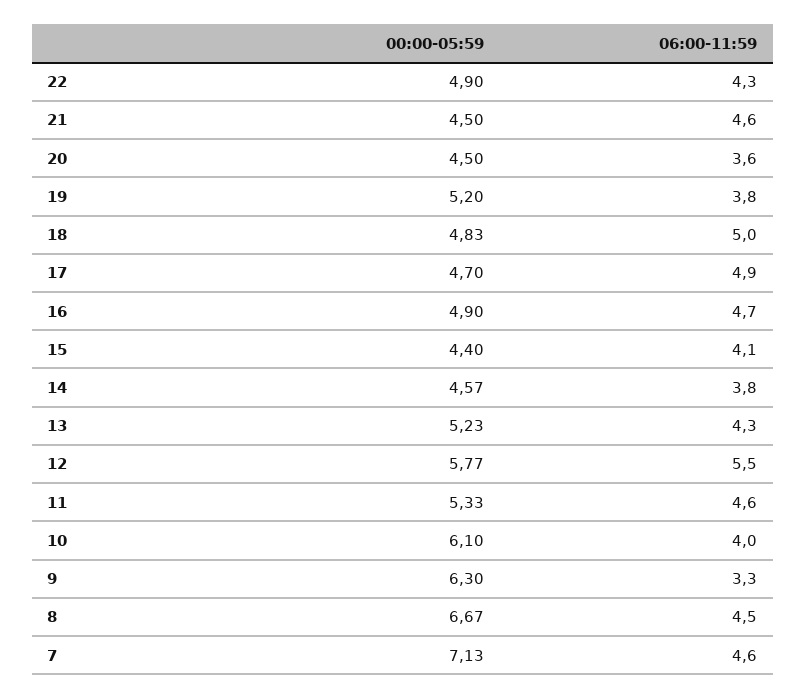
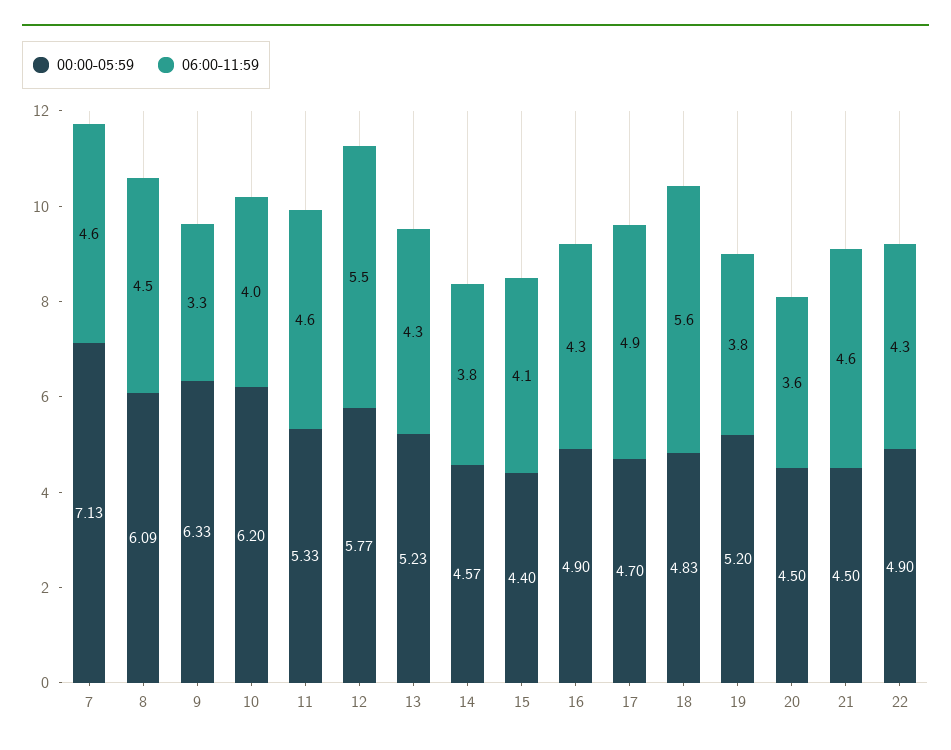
  {
    "00:00-05:59": {
      "22": 4.9,
      "21": 4.5,
      "20": 4.5,
      "19": 5.2,
      "18": 4.83,
      "17": 4.7,
      "16": 4.9,
      "15": 4.4,
      "14": 4.57,
      "13": 5.23,
      "12": 5.77,
      "11": 5.33,
-     "10": 6.1,
+     "10": 6.2,
-     "9": 6.3,
+     "9": 6.33,
-     "8": 6.67,
+     "8": 6.09,
      "7": 7.13
    },
    "06:00-11:59": {
      "22": 4.3,
      "21": 4.6,
      "20": 3.6,
      "19": 3.8,
-     "18": 5,
+     "18": 5.6,
      "17": 4.9,
-     "16": 4.7,
+     "16": 4.3,
      "15": 4.1,
      "14": 3.8,
      "13": 4.3,
      "12": 5.5,
      "11": 4.6,
      "10": 4,
      "9": 3.3,
      "8": 4.5,
      "7": 4.6
    }
  }

